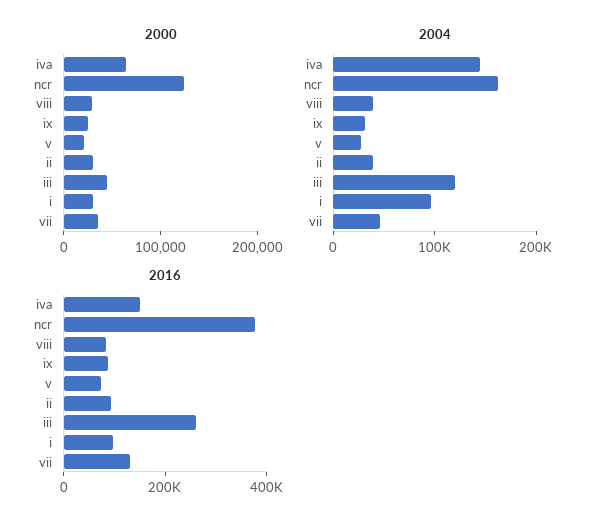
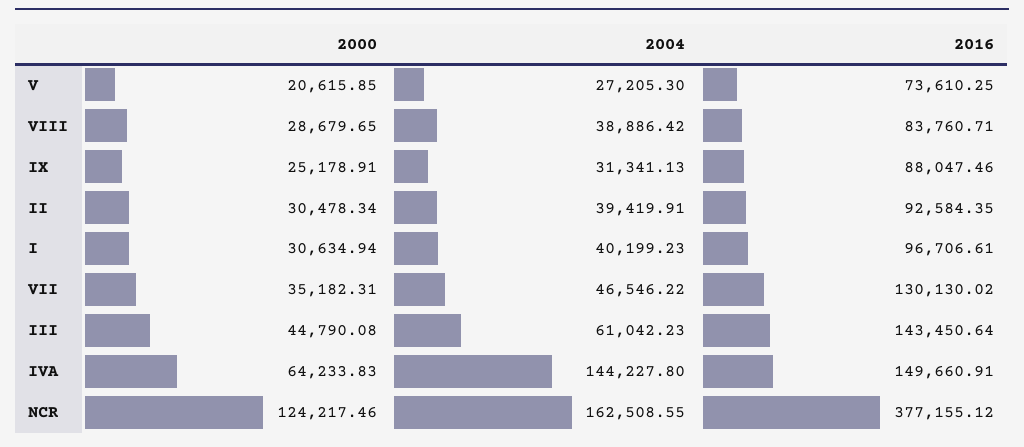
  {
    "2000": {
      "iva": 64233.83,
      "ncr": 124217.46,
      "viii": 28679.65,
      "ix": 25178.91,
      "v": 20615.85,
      "ii": 30478.34,
      "iii": 44790.08,
      "i": 30634.94,
      "vii": 35182.31
    },
    "2004": {
      "iva": 144227.8,
      "ncr": 162508.55,
      "viii": 38886.42,
      "ix": 31341.13,
      "v": 27205.3,
      "ii": 39419.91,
-     "iii": 120000,
+     "iii": 61042.23,
-     "i": 100000,
+     "i": 40199.23,
      "vii": 46546.22
    },
    "2016": {
      "iva": 149660.91,
      "ncr": 377155.12,
      "viii": 83760.71,
      "ix": 88047.46,
      "v": 73610.25,
      "ii": 92584.35,
-     "iii": 250000,
+     "iii": 143450.64,
      "i": 96706.61,
      "vii": 130130.02
    }
  }

